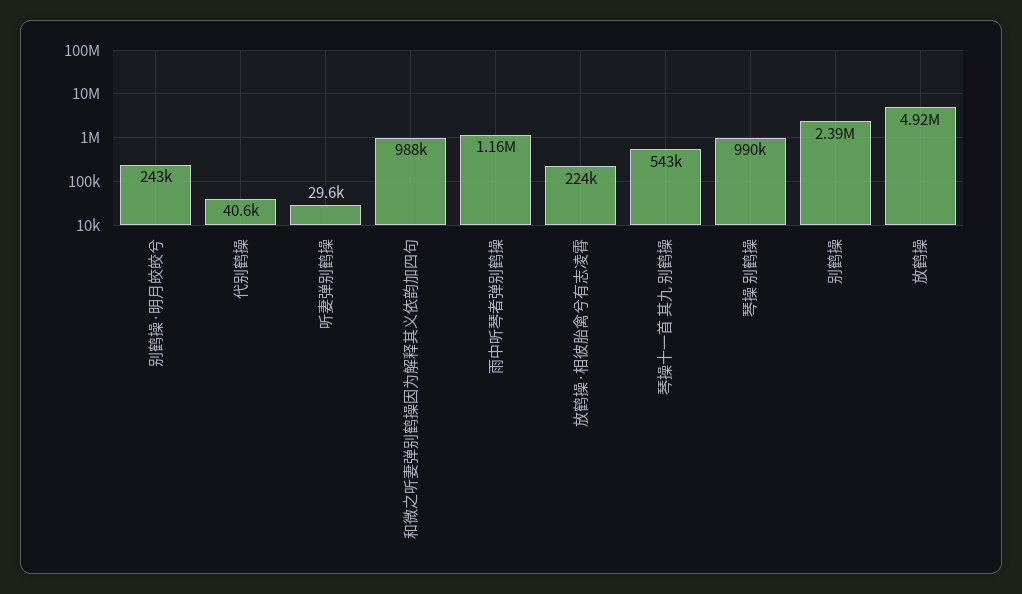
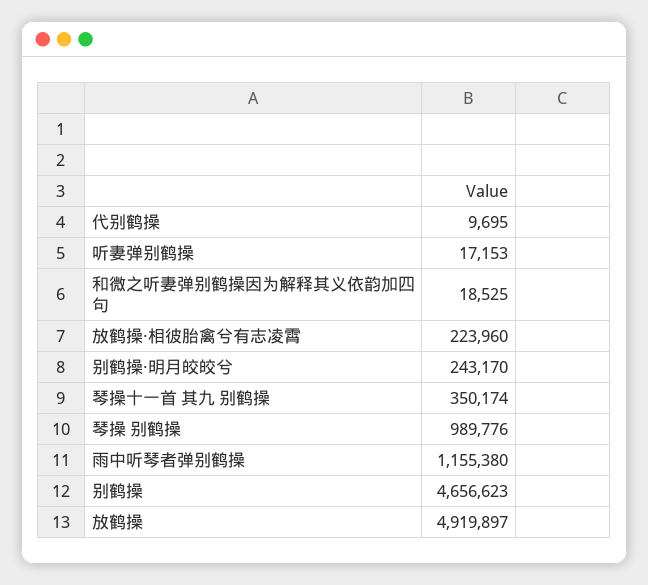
  {
    "别鹤操·明月皎皎兮": 243170,
-   "代别鹤操": 40600,
+   "代别鹤操": 9695,
-   "听妻弹别鹤操": 29600,
+   "听妻弹别鹤操": 17153,
-   "和微之听妻弹别鹤操因为解释其义依韵加四句": 988000,
+   "和微之听妻弹别鹤操因为解释其义依韵加四句": 18525,
    "雨中听琴者弹别鹤操": 1155380,
    "放鹤操·相彼胎禽兮有志凌霄": 223960,
-   "琴操十一首 其九 别鹤操": 543000,
+   "琴操十一首 其九 别鹤操": 350174,
    "琴操 别鹤操": 989776,
-   "别鹤操": 2390000,
+   "别鹤操": 4656623,
    "放鹤操": 4919897
  }

